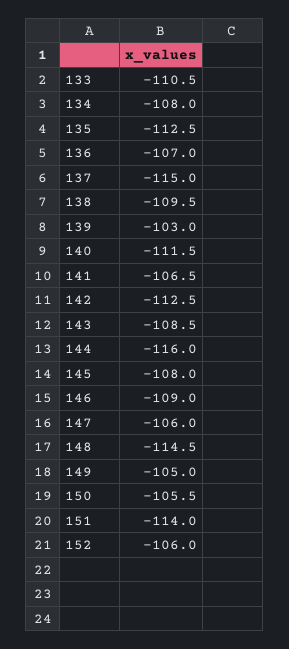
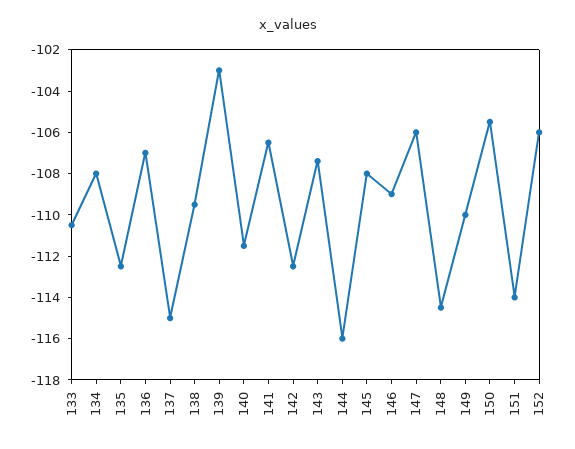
  {
    "133": -110.5,
    "134": -108,
    "135": -112.5,
    "136": -107,
    "137": -115,
    "138": -109.5,
    "139": -103,
    "140": -111.5,
    "141": -106.5,
    "142": -112.5,
-   "143": -108.5,
+   "143": -107.5,
    "144": -116,
    "145": -108,
    "146": -109,
    "147": -106,
    "148": -114.5,
-   "149": -105,
+   "149": -110,
    "150": -105.5,
    "151": -114,
    "152": -106
  }

